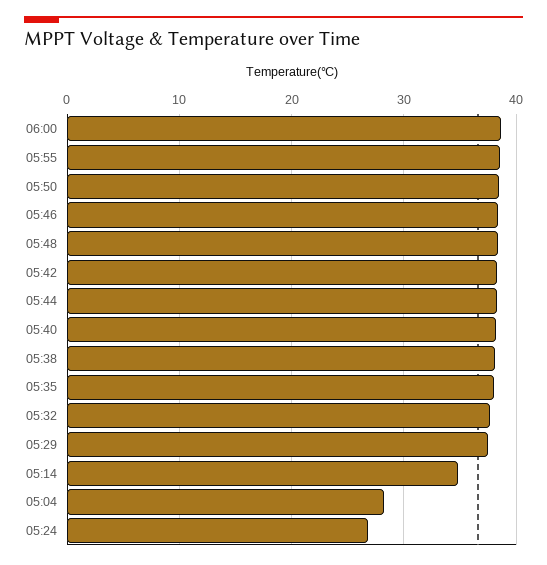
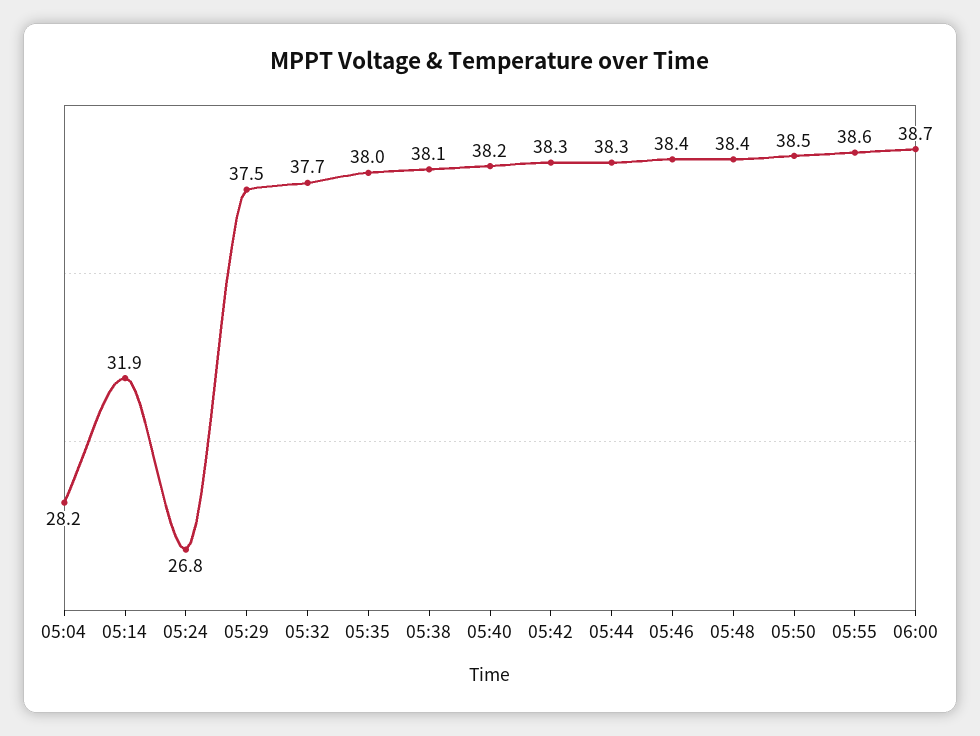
  {
    "06:00": 38.7,
    "05:55": 38.6,
    "05:50": 38.5,
    "05:46": 38.4,
    "05:48": 38.4,
    "05:42": 38.3,
    "05:44": 38.3,
    "05:40": 38.2,
    "05:38": 38.1,
    "05:35": 38,
    "05:32": 37.7,
    "05:29": 37.5,
-   "05:14": 35,
+   "05:14": 31.9,
    "05:04": 28.2,
    "05:24": 26.8
  }

